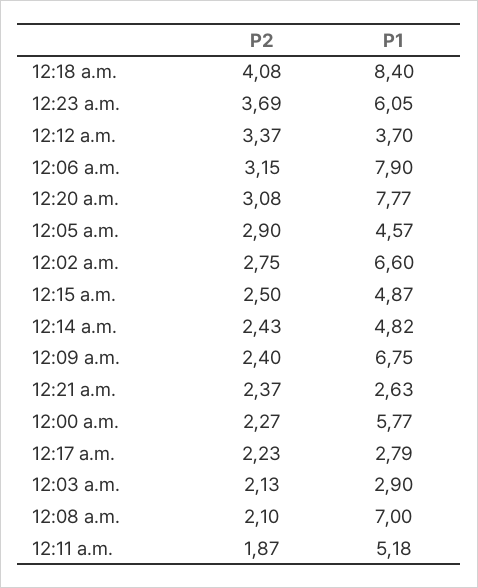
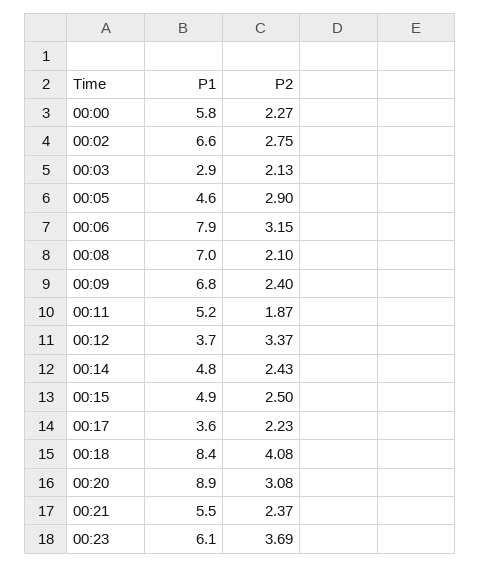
  {
    "P2": {
      "12:18 a.m.": 4.08,
      "12:23 a.m.": 3.69,
      "12:12 a.m.": 3.37,
      "12:06 a.m.": 3.15,
      "12:20 a.m.": 3.08,
      "12:05 a.m.": 2.9,
      "12:02 a.m.": 2.75,
      "12:15 a.m.": 2.5,
      "12:14 a.m.": 2.43,
      "12:09 a.m.": 2.4,
      "12:21 a.m.": 2.37,
      "12:00 a.m.": 2.27,
      "12:17 a.m.": 2.23,
      "12:03 a.m.": 2.13,
      "12:08 a.m.": 2.1,
      "12:11 a.m.": 1.87
    },
    "P1": {
      "12:18 a.m.": 8.4,
      "12:23 a.m.": 6.05,
      "12:12 a.m.": 3.7,
      "12:06 a.m.": 7.9,
-     "12:20 a.m.": 7.77,
+     "12:20 a.m.": 8.9,
      "12:05 a.m.": 4.57,
      "12:02 a.m.": 6.6,
      "12:15 a.m.": 4.87,
      "12:14 a.m.": 4.82,
      "12:09 a.m.": 6.75,
-     "12:21 a.m.": 2.63,
+     "12:21 a.m.": 5.5,
      "12:00 a.m.": 5.77,
-     "12:17 a.m.": 2.79,
+     "12:17 a.m.": 3.6,
      "12:03 a.m.": 2.9,
      "12:08 a.m.": 7,
      "12:11 a.m.": 5.18
    }
  }

